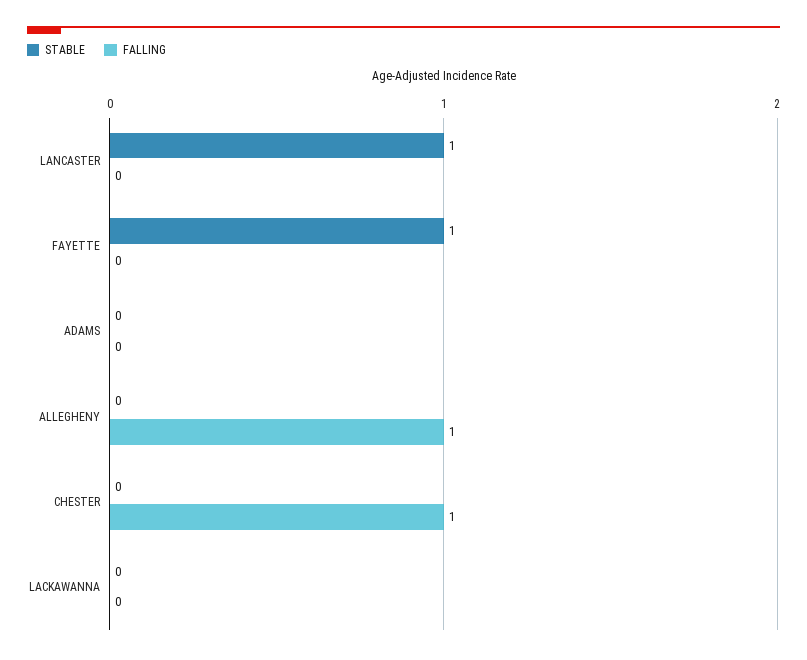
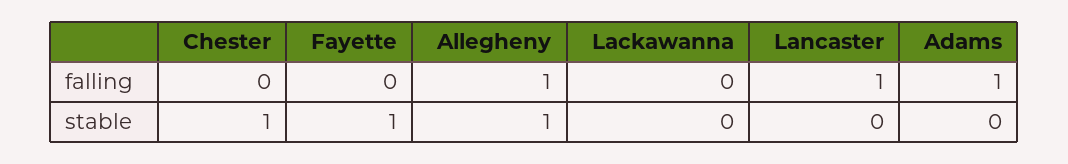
  {
    "STABLE": {
-     "LANCASTER": 1,
+     "LANCASTER": 0,
      "FAYETTE": 1,
      "ADAMS": 0,
-     "ALLEGHENY": 0,
+     "ALLEGHENY": 1,
-     "CHESTER": 0,
+     "CHESTER": 1,
      "LACKAWANNA": 0
    },
    "FALLING": {
-     "LANCASTER": 0,
+     "LANCASTER": 1,
      "FAYETTE": 0,
-     "ADAMS": 0,
+     "ADAMS": 1,
      "ALLEGHENY": 1,
-     "CHESTER": 1,
+     "CHESTER": 0,
      "LACKAWANNA": 0
    }
  }

